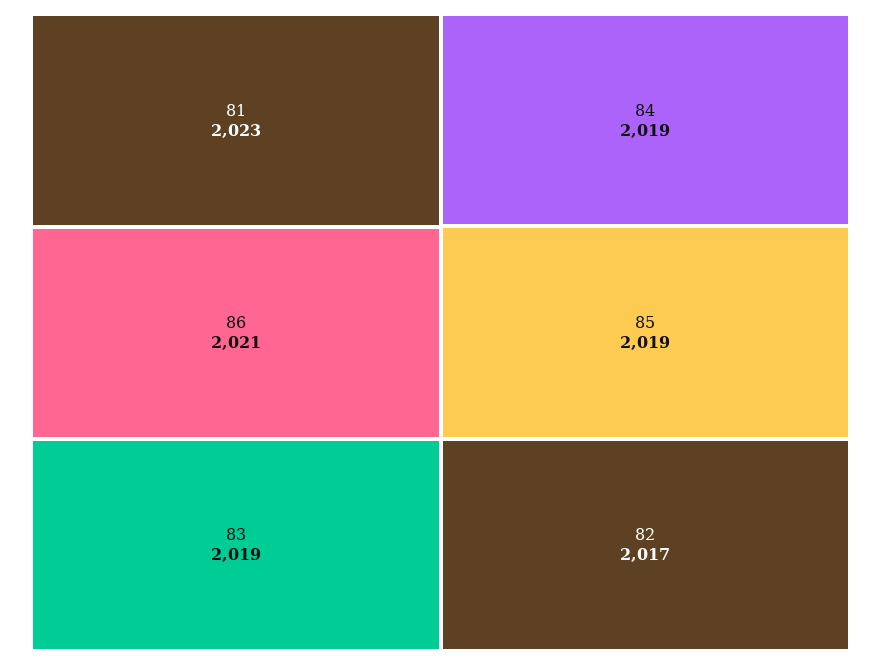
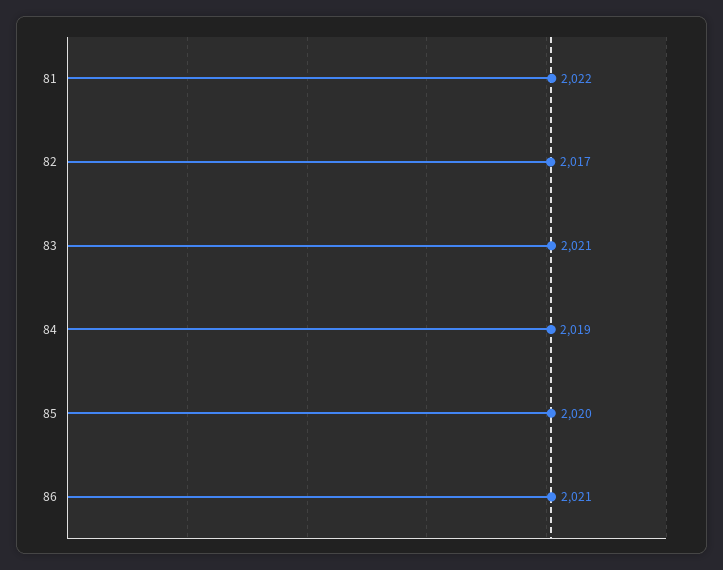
  {
-   "81": 2023,
+   "81": 2022,
    "86": 2021,
-   "83": 2019,
+   "83": 2021,
    "84": 2019,
-   "85": 2019,
+   "85": 2020,
    "82": 2017
  }

